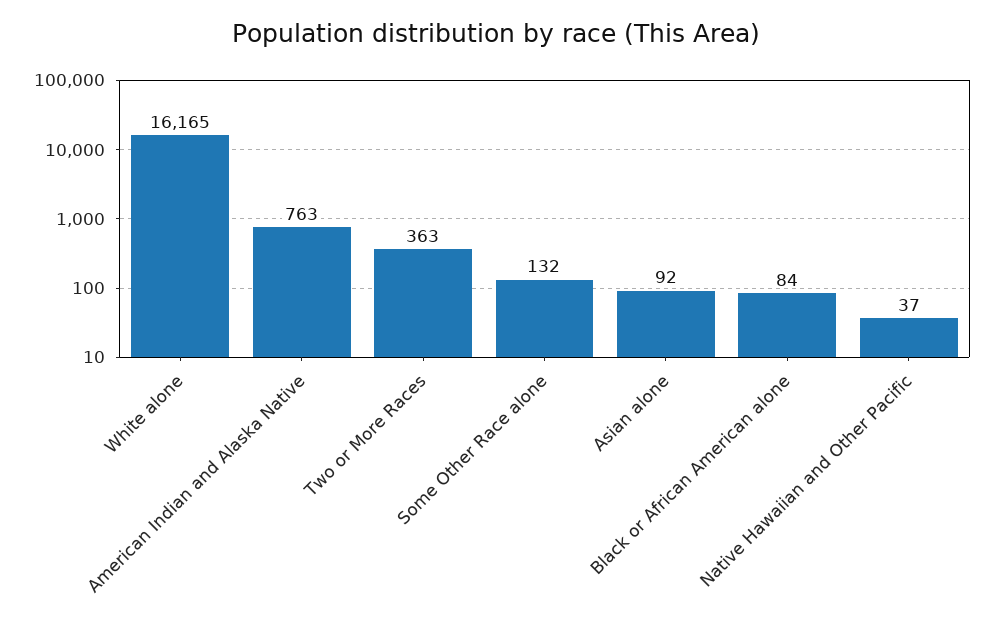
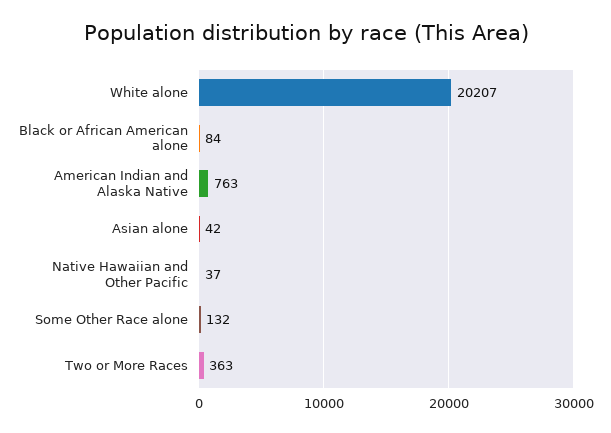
  {
-   "White alone": 16165,
+   "White alone": 20207,
    "American Indian and Alaska Native": 763,
    "Two or More Races": 363,
    "Some Other Race alone": 132,
-   "Asian alone": 92,
+   "Asian alone": 42,
    "Black or African American alone": 84,
    "Native Hawaiian and Other Pacific": 37
  }

